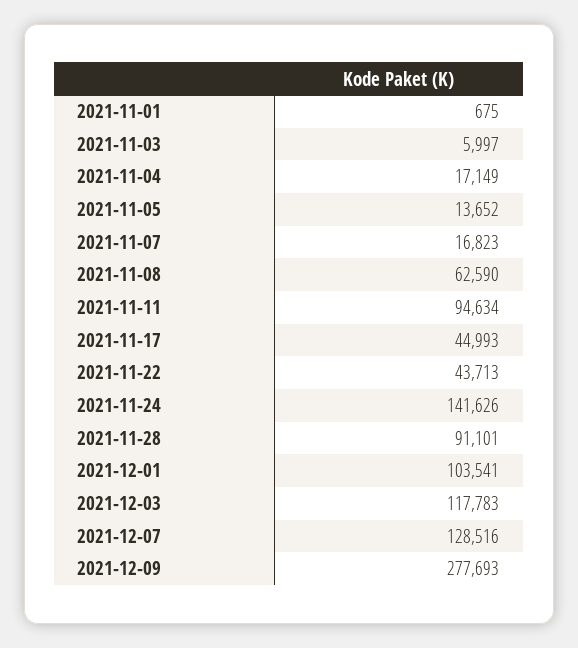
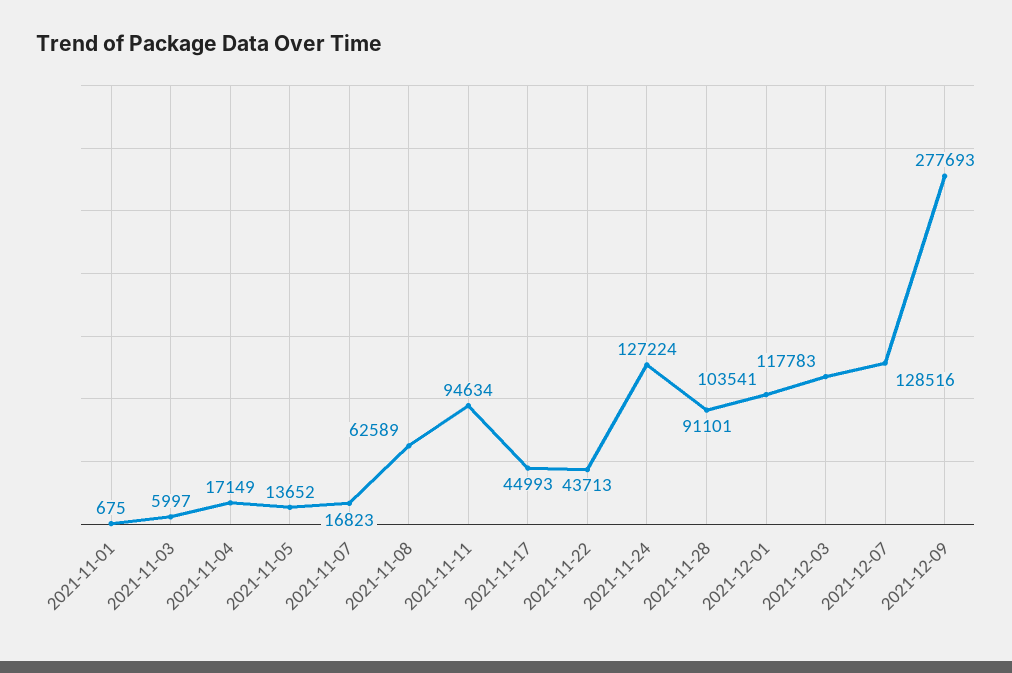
  {
    "2021-11-01": 675,
    "2021-11-03": 5997,
    "2021-11-04": 17149,
    "2021-11-05": 13652,
    "2021-11-07": 16823,
-   "2021-11-08": 62590,
+   "2021-11-08": 62589,
    "2021-11-11": 94634,
    "2021-11-17": 44993,
    "2021-11-22": 43713,
-   "2021-11-24": 141626,
+   "2021-11-24": 127224,
    "2021-11-28": 91101,
    "2021-12-01": 103541,
    "2021-12-03": 117783,
    "2021-12-07": 128516,
    "2021-12-09": 277693
  }

